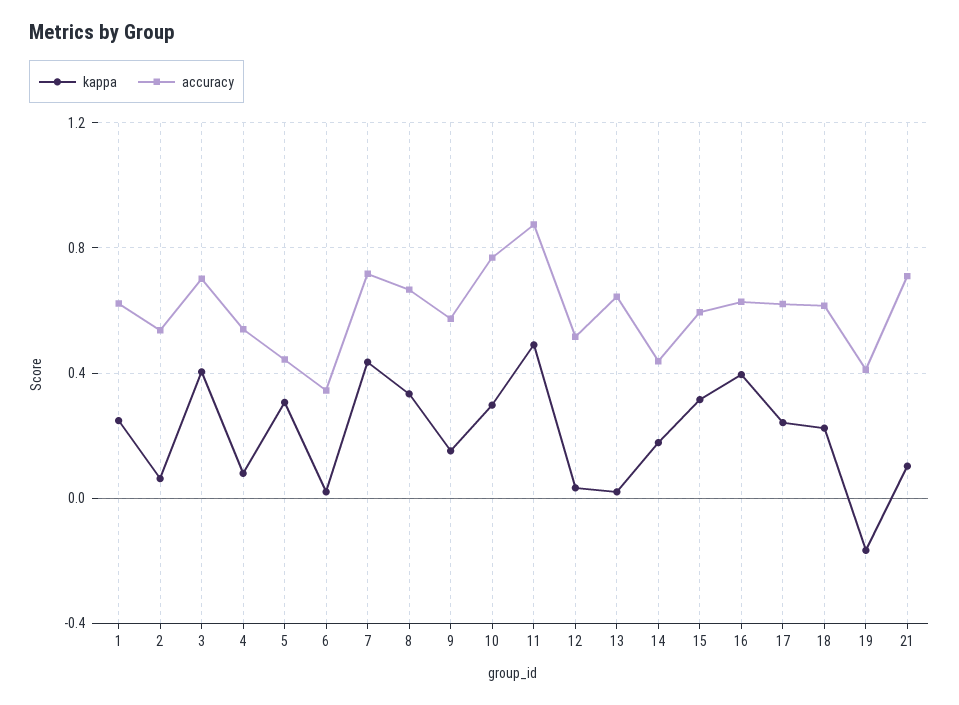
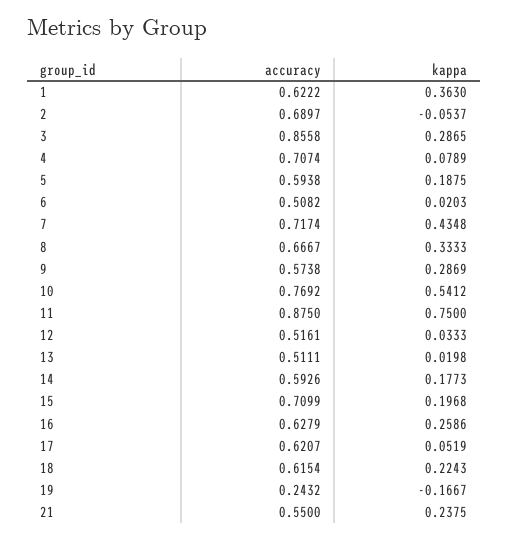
  {
    "kappa": {
-     "1": 0.25,
+     "1": 0.363,
-     "2": 0.05,
+     "2": -0.0537,
-     "3": 0.4,
+     "3": 0.2865,
      "4": 0.0789,
-     "5": 0.3,
+     "5": 0.1875,
      "6": 0.0203,
      "7": 0.4348,
      "8": 0.3333,
-     "9": 0.15,
+     "9": 0.2869,
-     "10": 0.3,
+     "10": 0.5412,
-     "11": 0.5,
+     "11": 0.75,
      "12": 0.0333,
      "13": 0.0198,
      "14": 0.1773,
-     "15": 0.3,
+     "15": 0.1968,
-     "16": 0.4,
+     "16": 0.2586,
-     "17": 0.25,
+     "17": 0.0519,
      "18": 0.2243,
      "19": -0.1667,
-     "21": 0.1
+     "21": 0.2375
    },
    "accuracy": {
      "1": 0.6222,
-     "2": 0.55,
+     "2": 0.6897,
-     "3": 0.7,
+     "3": 0.8558,
-     "4": 0.55,
+     "4": 0.7074,
-     "5": 0.45,
+     "5": 0.5938,
-     "6": 0.35,
+     "6": 0.5082,
      "7": 0.7174,
      "8": 0.6667,
      "9": 0.5738,
      "10": 0.7692,
      "11": 0.875,
      "12": 0.5161,
-     "13": 0.65,
+     "13": 0.5111,
-     "14": 0.45,
+     "14": 0.5926,
-     "15": 0.6,
+     "15": 0.7099,
      "16": 0.6279,
      "17": 0.6207,
      "18": 0.6154,
-     "19": 0.4,
+     "19": 0.2432,
-     "21": 0.7
+     "21": 0.55
    }
  }

